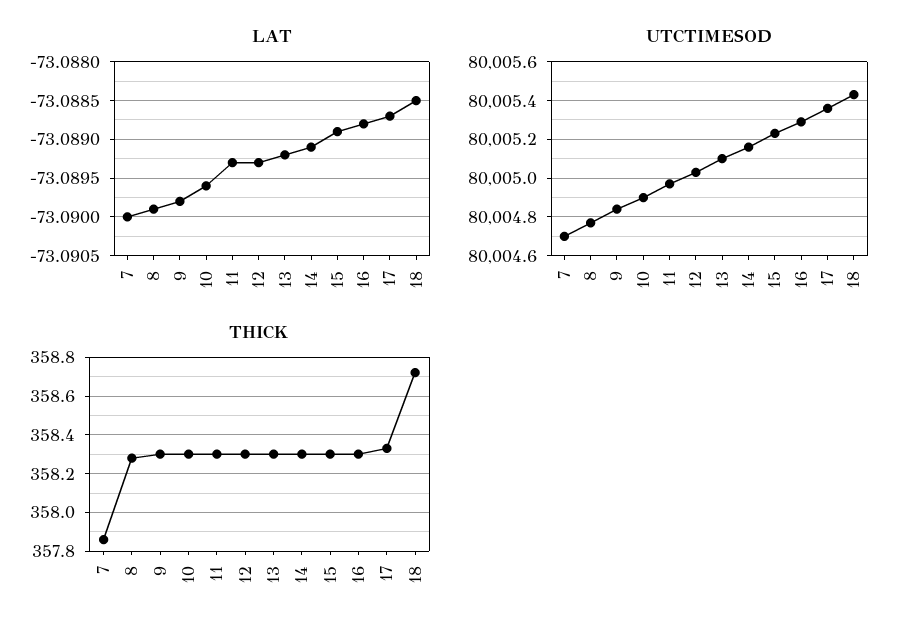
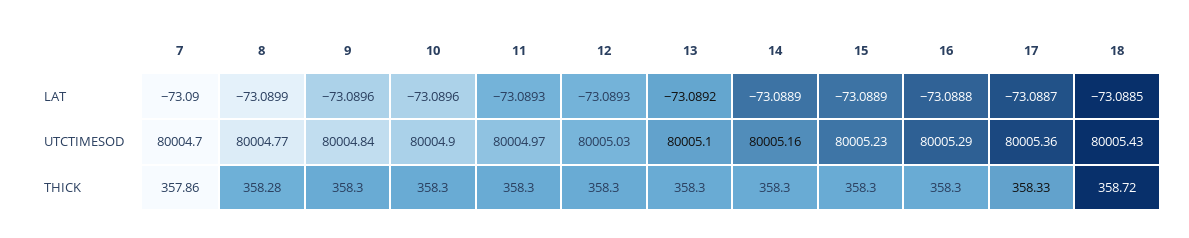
  {
    "LAT": {
      "7": -73.09,
      "8": -73.0899,
-     "9": -73.0898,
+     "9": -73.0896,
      "10": -73.0896,
      "11": -73.0893,
      "12": -73.0893,
      "13": -73.0892,
-     "14": -73.0891,
+     "14": -73.0889,
      "15": -73.0889,
      "16": -73.0888,
      "17": -73.0887,
      "18": -73.0885
    },
    "UTCTIMESOD": {
      "7": 80004.7,
      "8": 80004.77,
      "9": 80004.84,
      "10": 80004.9,
      "11": 80004.97,
      "12": 80005.03,
      "13": 80005.1,
      "14": 80005.16,
      "15": 80005.23,
      "16": 80005.29,
      "17": 80005.36,
      "18": 80005.43
    },
    "THICK": {
      "7": 357.86,
      "8": 358.28,
      "9": 358.3,
      "10": 358.3,
      "11": 358.3,
      "12": 358.3,
      "13": 358.3,
      "14": 358.3,
      "15": 358.3,
      "16": 358.3,
      "17": 358.33,
      "18": 358.72
    }
  }

